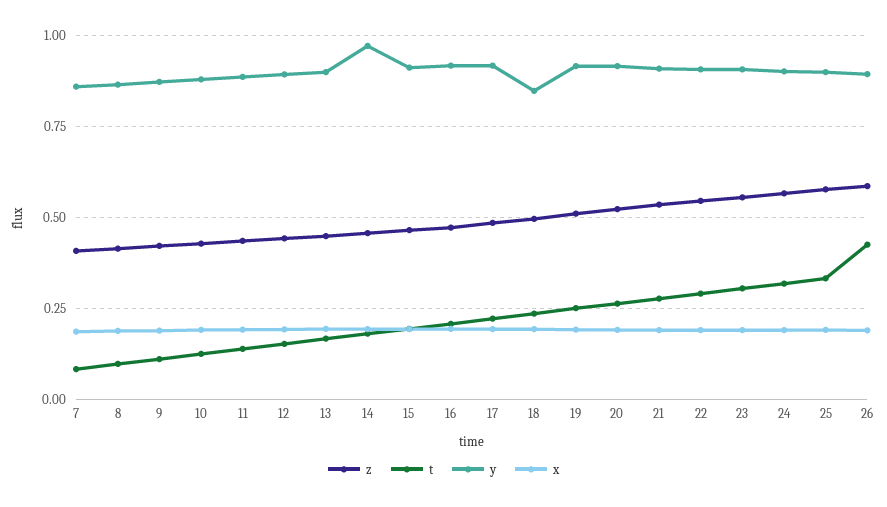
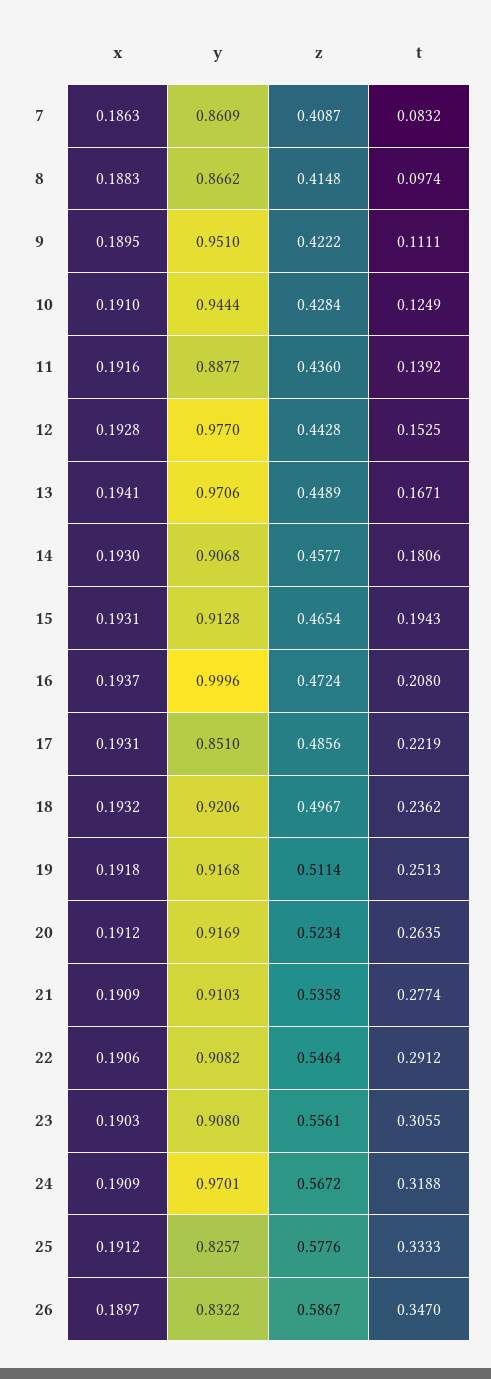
  {
    "z": {
      "7": 0.4087,
      "8": 0.4148,
      "9": 0.4222,
      "10": 0.4284,
      "11": 0.436,
      "12": 0.4428,
      "13": 0.4489,
      "14": 0.4577,
      "15": 0.4654,
      "16": 0.4724,
      "17": 0.4856,
      "18": 0.4967,
      "19": 0.5114,
      "20": 0.5234,
      "21": 0.5358,
      "22": 0.5464,
      "23": 0.5561,
      "24": 0.5672,
      "25": 0.5776,
      "26": 0.5867
    },
    "t": {
      "7": 0.0832,
      "8": 0.0974,
      "9": 0.1111,
      "10": 0.1249,
      "11": 0.1392,
      "12": 0.1525,
      "13": 0.1671,
      "14": 0.1806,
      "15": 0.1943,
      "16": 0.208,
      "17": 0.2219,
      "18": 0.2362,
      "19": 0.2513,
      "20": 0.2635,
      "21": 0.2774,
      "22": 0.2912,
      "23": 0.3055,
      "24": 0.3188,
      "25": 0.3333,
-     "26": 0.425
+     "26": 0.347
    },
    "y": {
      "7": 0.8609,
      "8": 0.8662,
-     "9": 0.875,
+     "9": 0.951,
-     "10": 0.875,
+     "10": 0.9444,
      "11": 0.8877,
-     "12": 0.9,
+     "12": 0.977,
-     "13": 0.9,
+     "13": 0.9706,
-     "14": 0.975,
+     "14": 0.9068,
      "15": 0.9128,
-     "16": 0.925,
+     "16": 0.9996,
-     "17": 0.925,
+     "17": 0.851,
-     "18": 0.85,
+     "18": 0.9206,
      "19": 0.9168,
      "20": 0.9169,
      "21": 0.9103,
      "22": 0.9082,
      "23": 0.908,
-     "24": 0.9,
+     "24": 0.9701,
-     "25": 0.9,
+     "25": 0.8257,
-     "26": 0.9
+     "26": 0.8322
    },
    "x": {
      "7": 0.1863,
      "8": 0.1883,
      "9": 0.1895,
      "10": 0.191,
      "11": 0.1916,
      "12": 0.1928,
      "13": 0.1941,
      "14": 0.193,
      "15": 0.1931,
      "16": 0.1937,
      "17": 0.1931,
      "18": 0.1932,
      "19": 0.1918,
      "20": 0.1912,
      "21": 0.1909,
      "22": 0.1906,
      "23": 0.1903,
      "24": 0.1909,
      "25": 0.1912,
      "26": 0.1897
    }
  }

